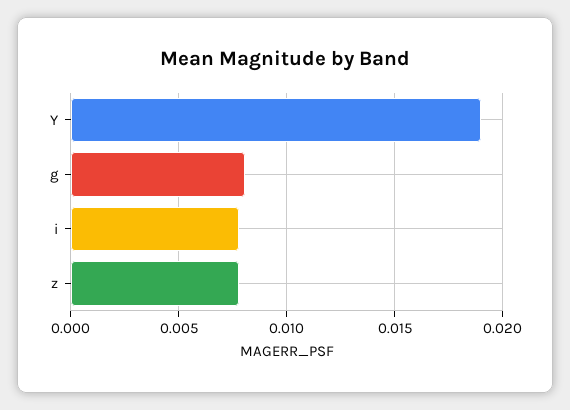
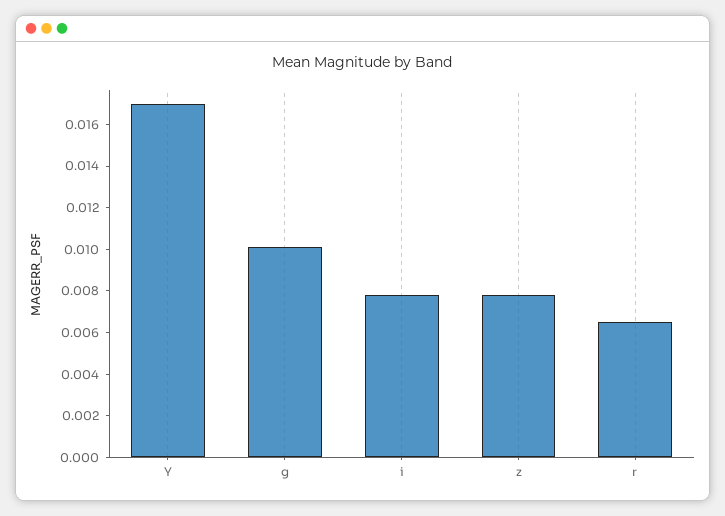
  {
-   "Y": 0.019,
+   "Y": 0.017,
-   "g": 0.008,
+   "g": 0.01,
    "i": 0.008,
-   "z": 0.008
+   "z": 0.008,
+   "r": 0.0065
  }

